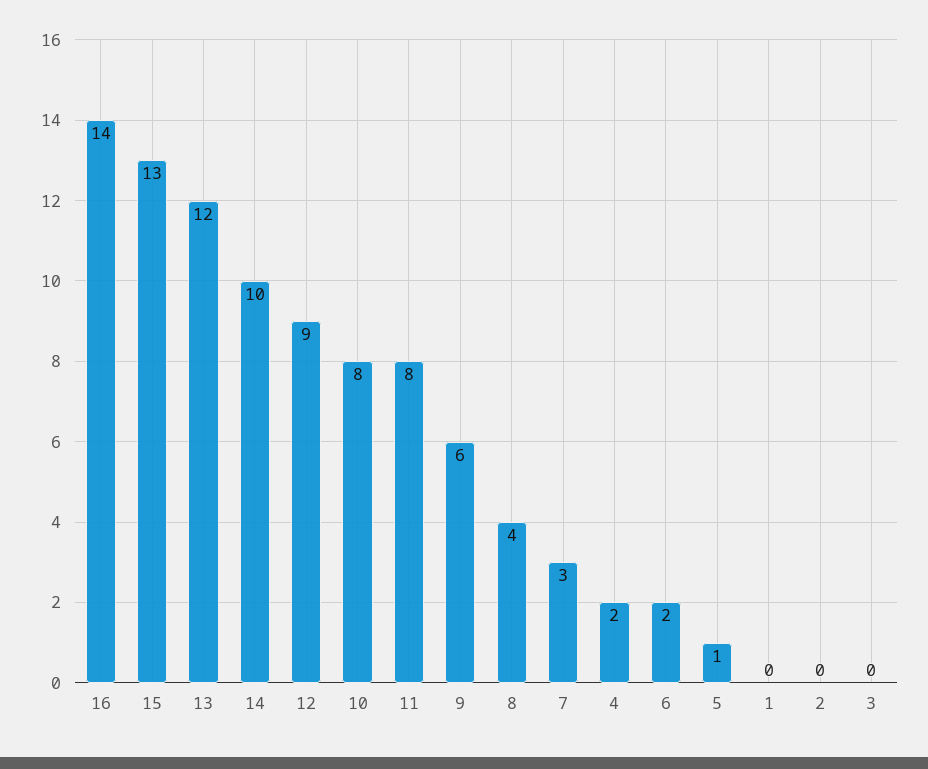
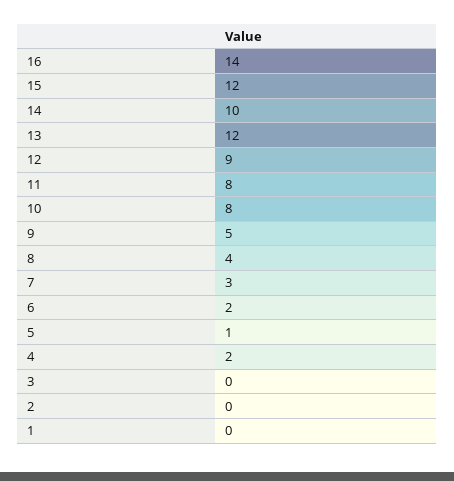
  {
    "16": 14,
-   "15": 13,
+   "15": 12,
    "13": 12,
    "14": 10,
    "12": 9,
    "10": 8,
    "11": 8,
-   "9": 6,
+   "9": 5,
    "8": 4,
    "7": 3,
    "4": 2,
    "6": 2,
    "5": 1,
    "1": 0,
    "2": 0,
    "3": 0
  }

